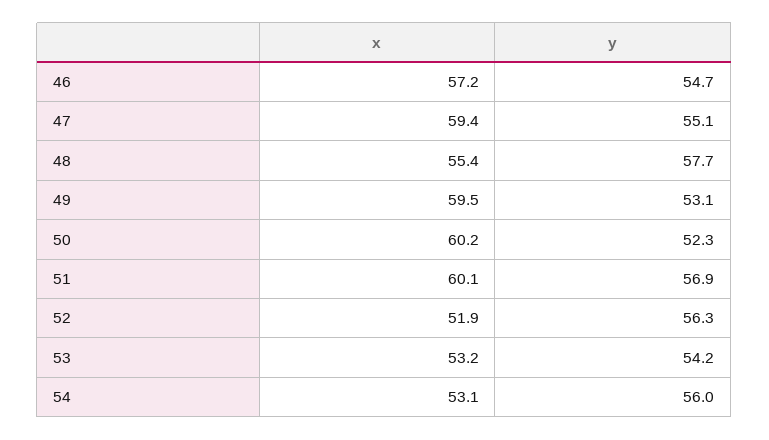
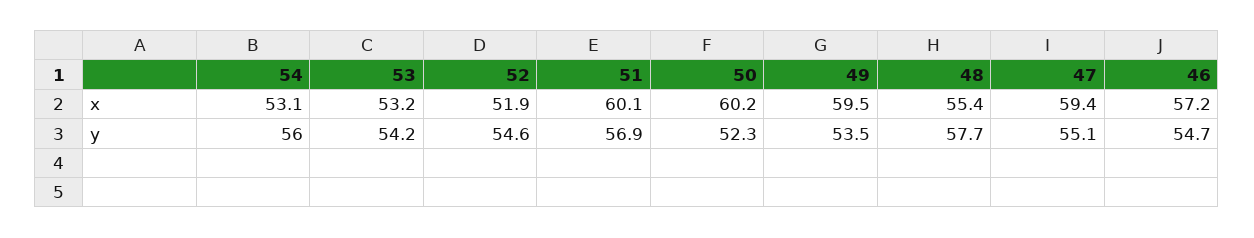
  {
    "x": {
      "46": 57.2,
      "47": 59.4,
      "48": 55.4,
      "49": 59.5,
      "50": 60.2,
      "51": 60.1,
      "52": 51.9,
      "53": 53.2,
      "54": 53.1
    },
    "y": {
      "46": 54.7,
      "47": 55.1,
      "48": 57.7,
-     "49": 53.1,
+     "49": 53.5,
      "50": 52.3,
      "51": 56.9,
-     "52": 56.3,
+     "52": 54.6,
      "53": 54.2,
      "54": 56
    }
  }

